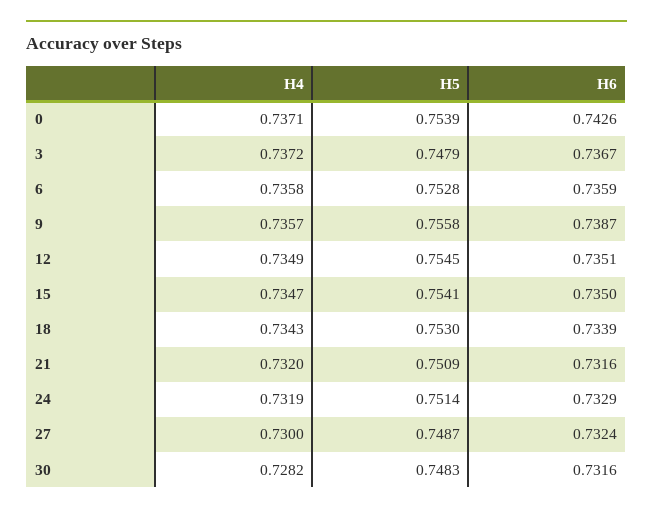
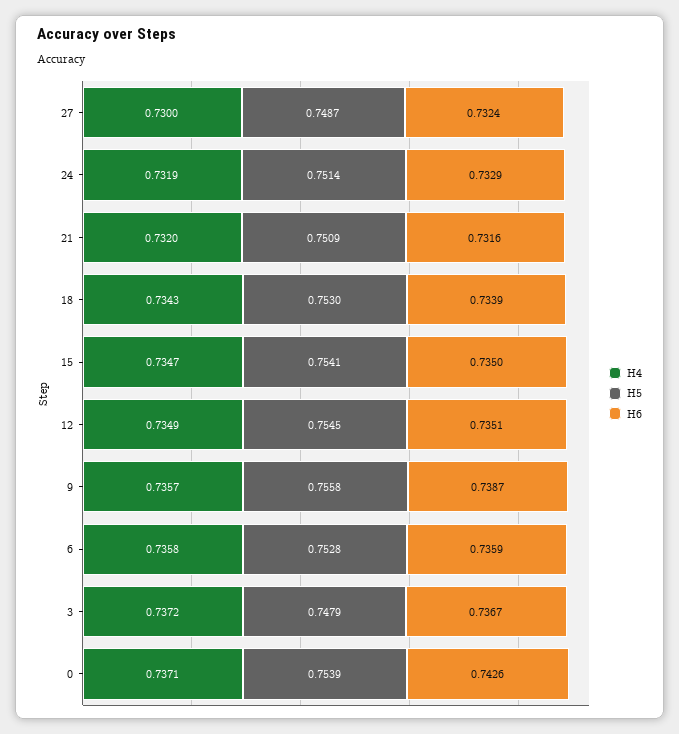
  {
    "H4": {
      "0": 0.7371,
      "3": 0.7372,
      "6": 0.7358,
      "9": 0.7357,
      "12": 0.7349,
      "15": 0.7347,
      "18": 0.7343,
      "21": 0.732,
      "24": 0.7319,
-     "27": 0.73,
+     "27": 0.73
-     "30": 0.7282
    },
    "H5": {
      "0": 0.7539,
      "3": 0.7479,
      "6": 0.7528,
      "9": 0.7558,
      "12": 0.7545,
      "15": 0.7541,
      "18": 0.753,
      "21": 0.7509,
      "24": 0.7514,
-     "27": 0.7487,
+     "27": 0.7487
-     "30": 0.7483
    },
    "H6": {
      "0": 0.7426,
      "3": 0.7367,
      "6": 0.7359,
      "9": 0.7387,
      "12": 0.7351,
      "15": 0.735,
      "18": 0.7339,
      "21": 0.7316,
      "24": 0.7329,
-     "27": 0.7324,
+     "27": 0.7324
-     "30": 0.7316
    }
  }

